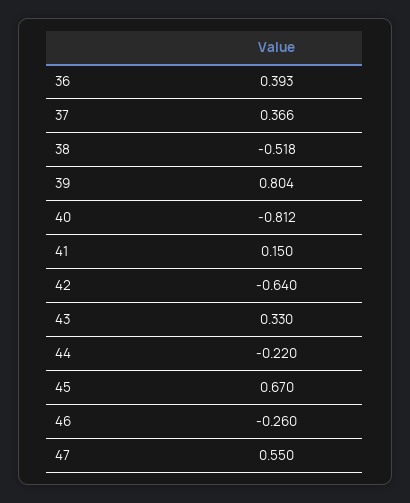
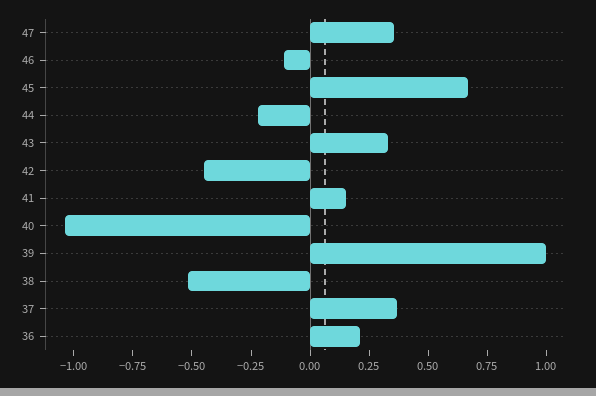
  {
-   "36": 0.393,
+   "36": 0.2,
    "37": 0.366,
    "38": -0.518,
-   "39": 0.804,
+   "39": 1,
-   "40": -0.812,
+   "40": -1.05,
    "41": 0.15,
-   "42": -0.64,
+   "42": -0.45,
    "43": 0.33,
    "44": -0.22,
    "45": 0.67,
-   "46": -0.26,
+   "46": -0.1,
-   "47": 0.55
+   "47": 0.35
  }

